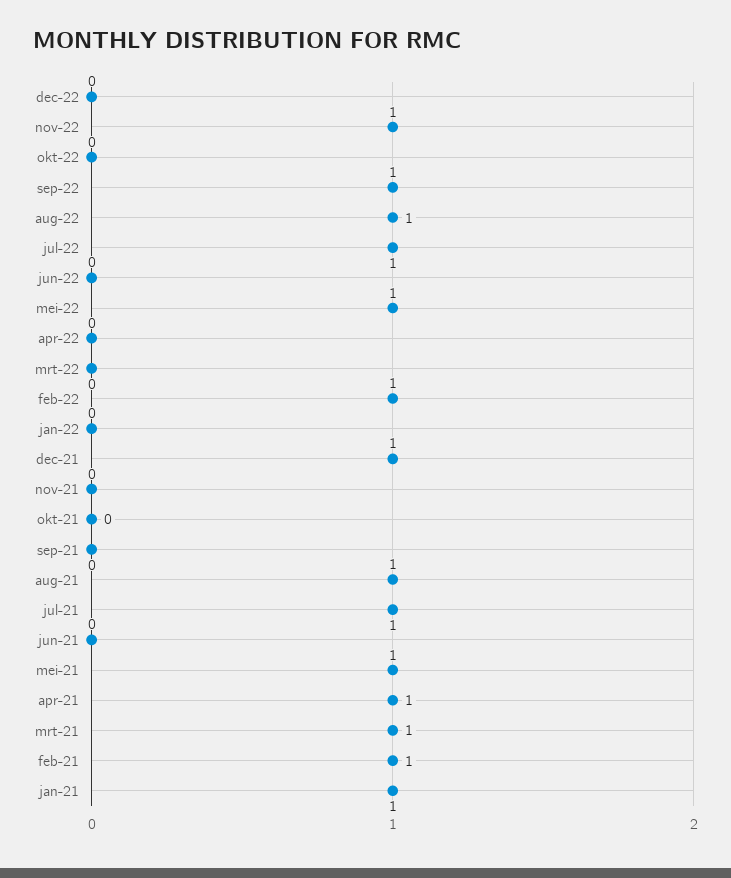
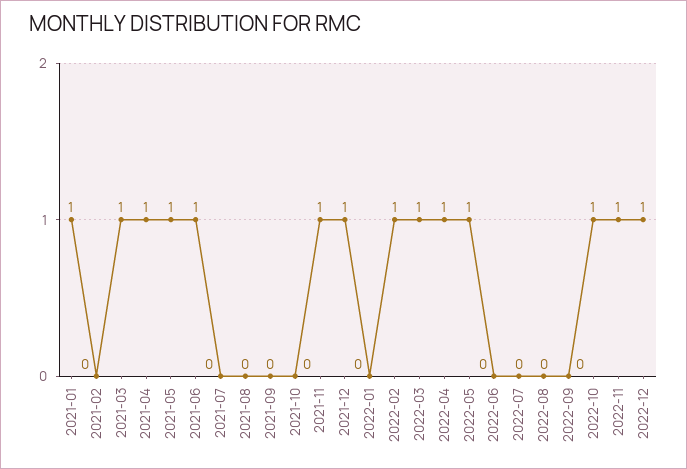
  {
-   "dec-22": 0,
+   "dec-22": 1,
    "nov-22": 1,
-   "okt-22": 0,
+   "okt-22": 1,
-   "sep-22": 1,
+   "sep-22": 0,
-   "aug-22": 1,
+   "aug-22": 0,
-   "jul-22": 1,
+   "jul-22": 0,
    "jun-22": 0,
    "mei-22": 1,
-   "apr-22": 0,
+   "apr-22": 1,
-   "mrt-22": 0,
+   "mrt-22": 1,
    "feb-22": 1,
    "jan-22": 0,
    "dec-21": 1,
-   "nov-21": 0,
+   "nov-21": 1,
    "okt-21": 0,
    "sep-21": 0,
-   "aug-21": 1,
+   "aug-21": 0,
-   "jul-21": 1,
+   "jul-21": 0,
-   "jun-21": 0,
+   "jun-21": 1,
    "mei-21": 1,
    "apr-21": 1,
    "mrt-21": 1,
-   "feb-21": 1,
+   "feb-21": 0,
    "jan-21": 1
  }

